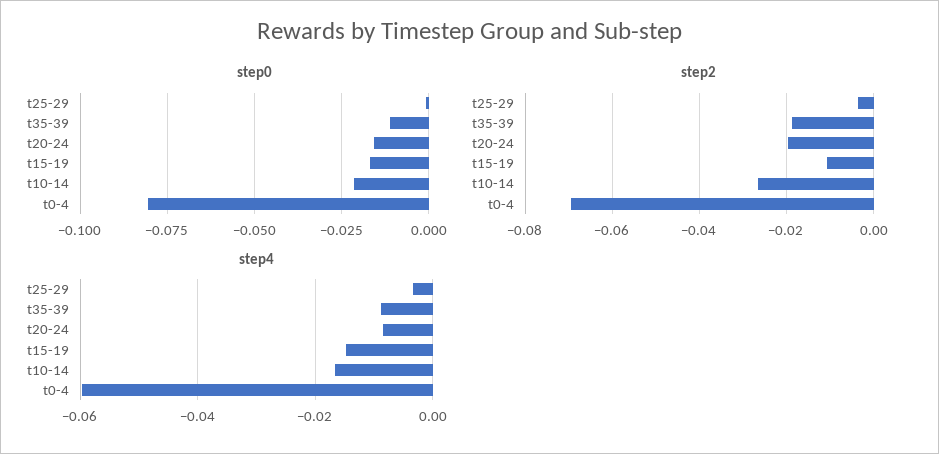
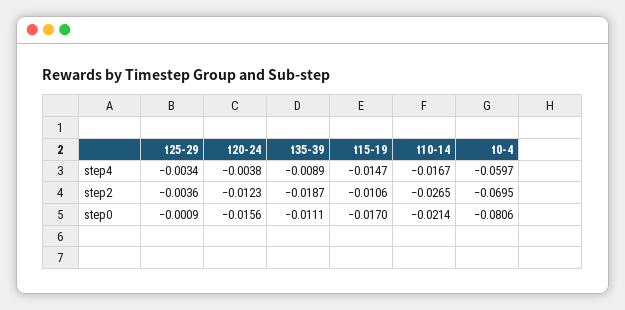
  {
    "step0": {
      "t25-29": -0.0009,
      "t35-39": -0.0111,
      "t20-24": -0.0156,
      "t15-19": -0.017,
      "t10-14": -0.0214,
      "t0-4": -0.0806
    },
    "step2": {
      "t25-29": -0.0036,
      "t35-39": -0.0187,
-     "t20-24": -0.02,
+     "t20-24": -0.0123,
      "t15-19": -0.0106,
      "t10-14": -0.0265,
      "t0-4": -0.0695
    },
    "step4": {
      "t25-29": -0.0034,
      "t35-39": -0.0089,
-     "t20-24": -0.008,
+     "t20-24": -0.0038,
      "t15-19": -0.0147,
      "t10-14": -0.0167,
      "t0-4": -0.0597
    }
  }

